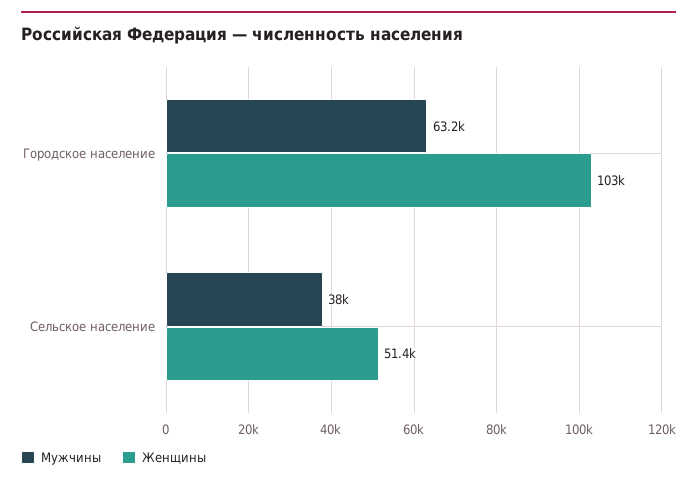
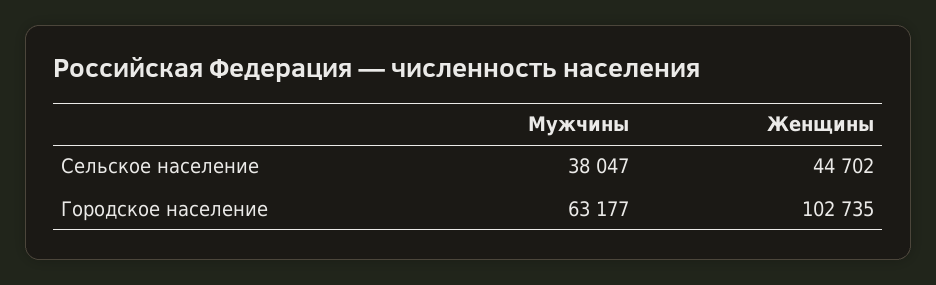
  {
    "Мужчины": {
      "Городское население": 63177,
      "Сельское население": 38047
    },
    "Женщины": {
      "Городское население": 102735,
-     "Сельское население": 51400
+     "Сельское население": 44702
    }
  }

